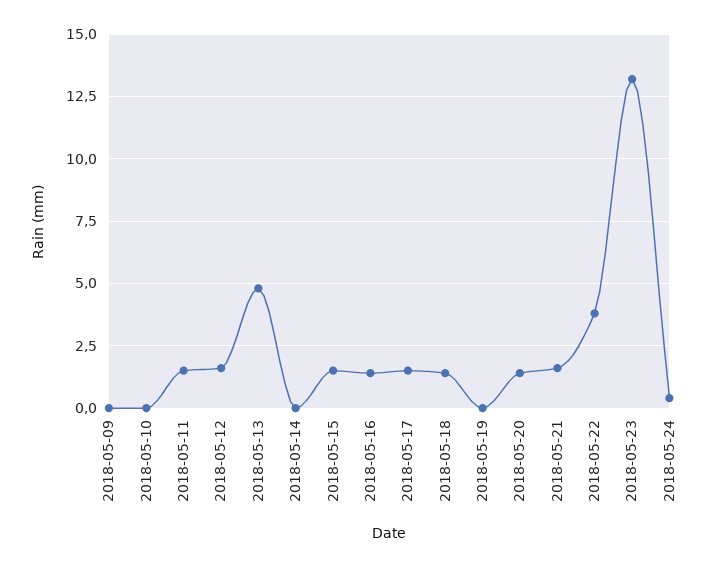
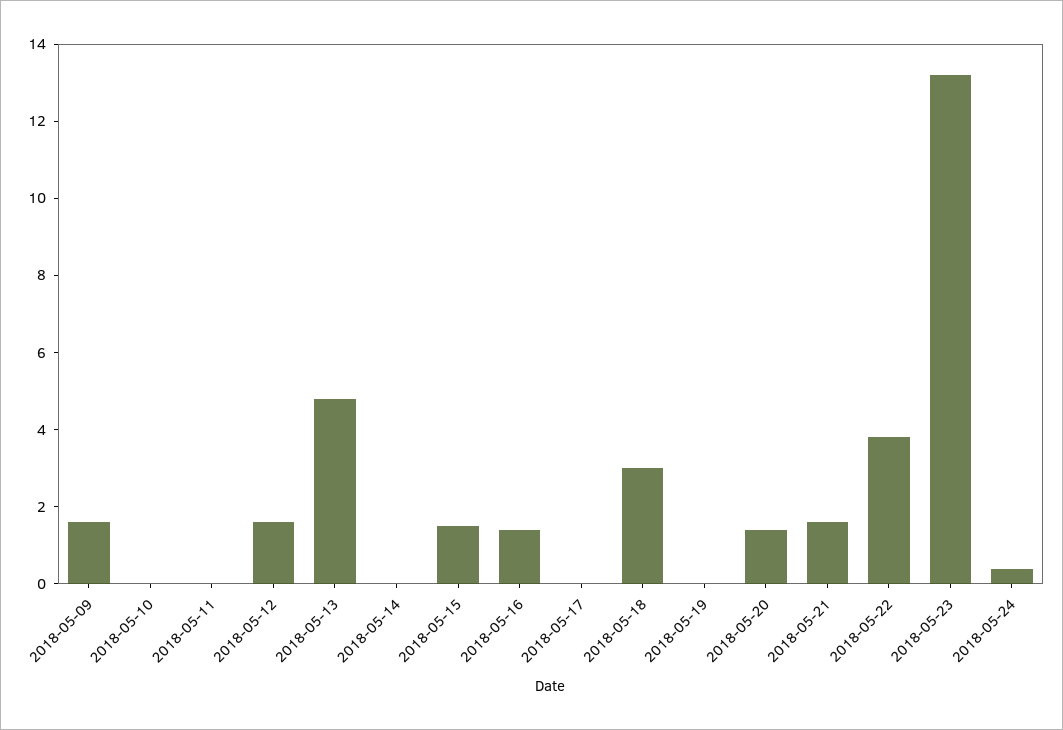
  {
-   "2018-05-09": 0,
+   "2018-05-09": 1.5,
    "2018-05-10": 0,
-   "2018-05-11": 1.5,
+   "2018-05-11": 0,
    "2018-05-12": 1.5,
    "2018-05-13": 5,
    "2018-05-14": 0,
    "2018-05-15": 1.5,
    "2018-05-16": 1.5,
-   "2018-05-17": 1.5,
+   "2018-05-17": 0,
-   "2018-05-18": 1.5,
+   "2018-05-18": 3,
    "2018-05-19": 0,
    "2018-05-20": 1.5,
    "2018-05-21": 1.5,
    "2018-05-22": 4,
    "2018-05-23": 13,
    "2018-05-24": 0.5
  }

